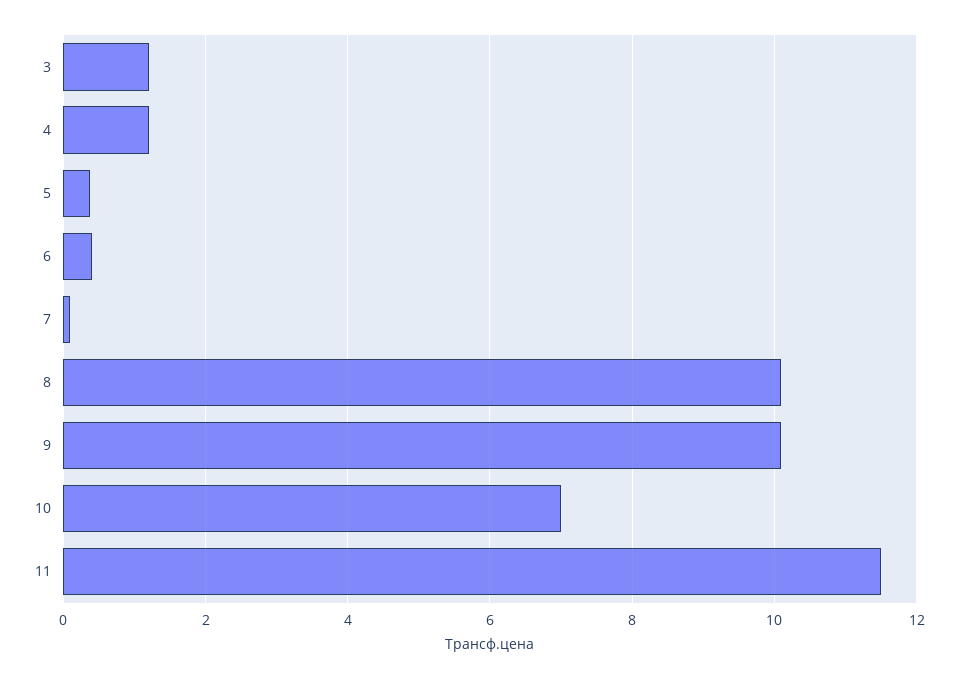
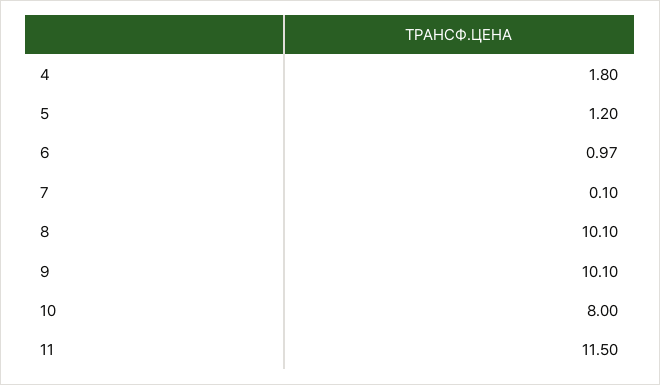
  {
-   "3": 1.2,
-   "4": 1.2,
+   "4": 1.8,
-   "5": 0.4,
+   "5": 1.2,
-   "6": 0.4,
+   "6": 0.97,
    "7": 0.1,
    "8": 10.1,
    "9": 10.1,
-   "10": 7,
+   "10": 8,
    "11": 11.5
  }

